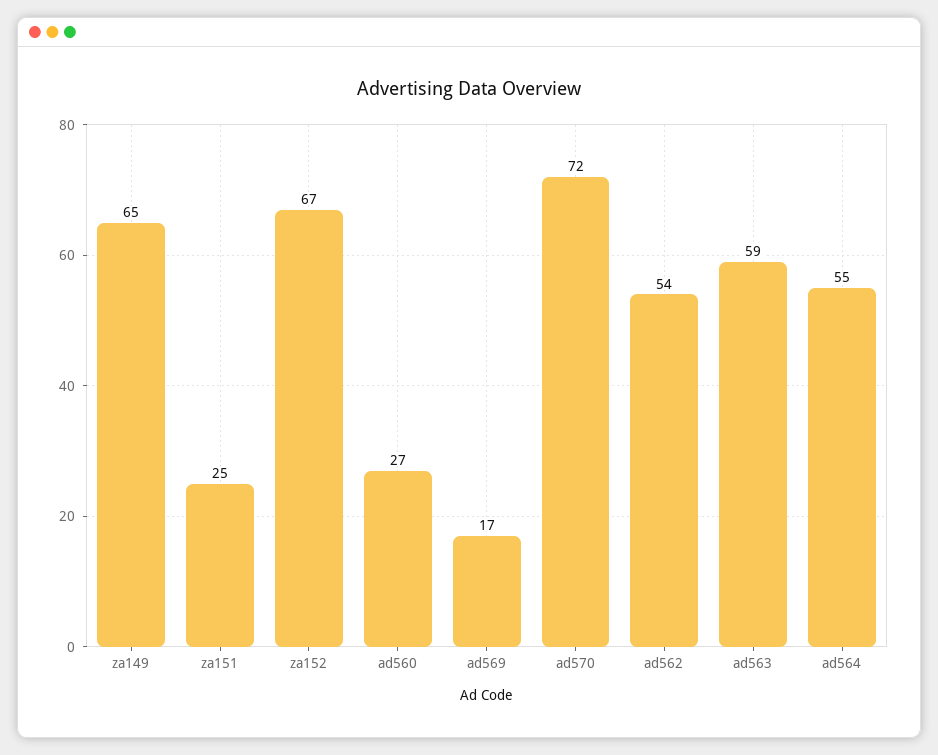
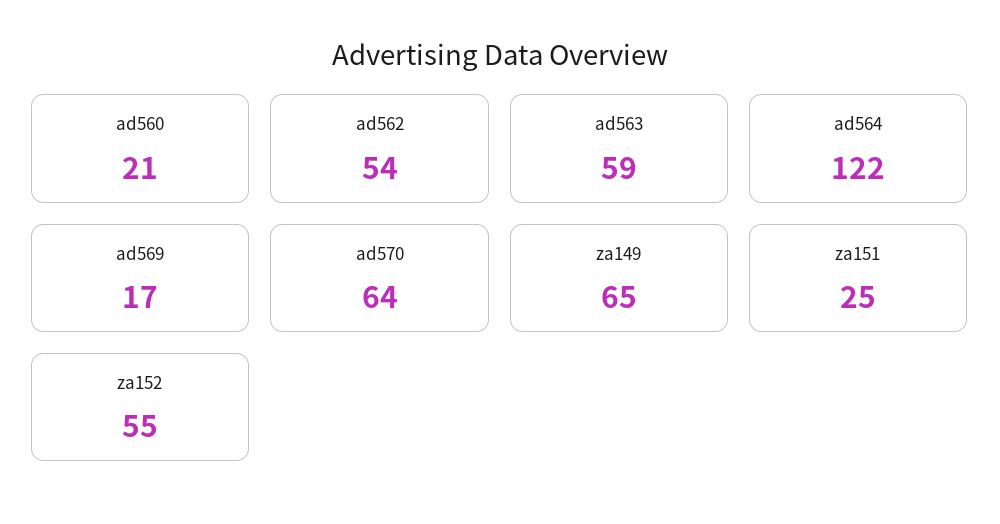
  {
    "za149": 65,
    "za151": 25,
-   "za152": 67,
+   "za152": 55,
-   "ad560": 27,
+   "ad560": 21,
    "ad569": 17,
-   "ad570": 72,
+   "ad570": 64,
    "ad562": 54,
    "ad563": 59,
-   "ad564": 55
+   "ad564": 122
  }

